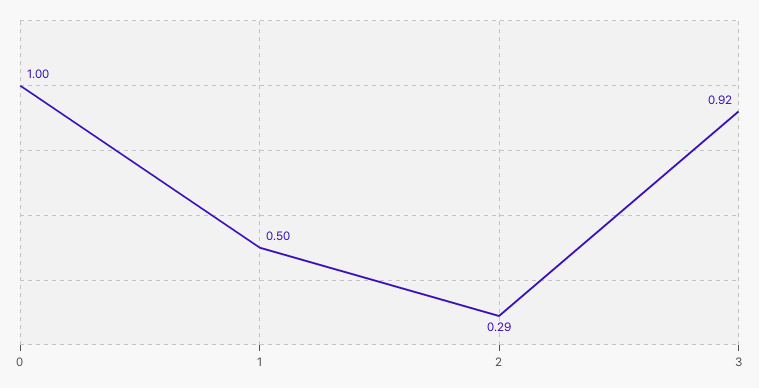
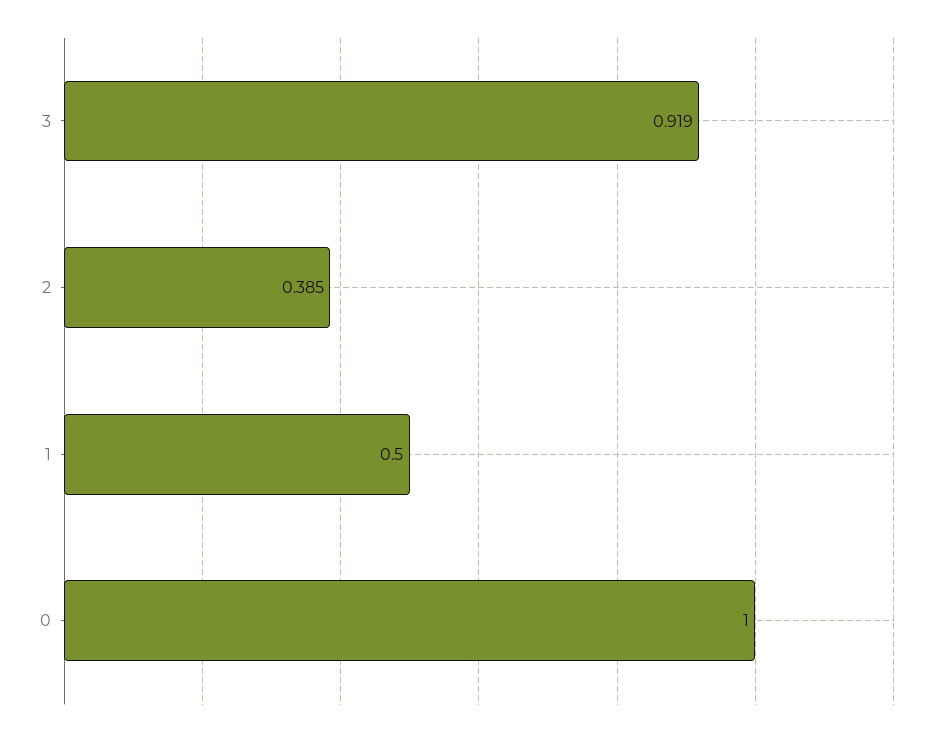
  {
    "0": 1,
    "1": 0.5,
-   "2": 0.29,
+   "2": 0.385,
    "3": 0.919
  }

